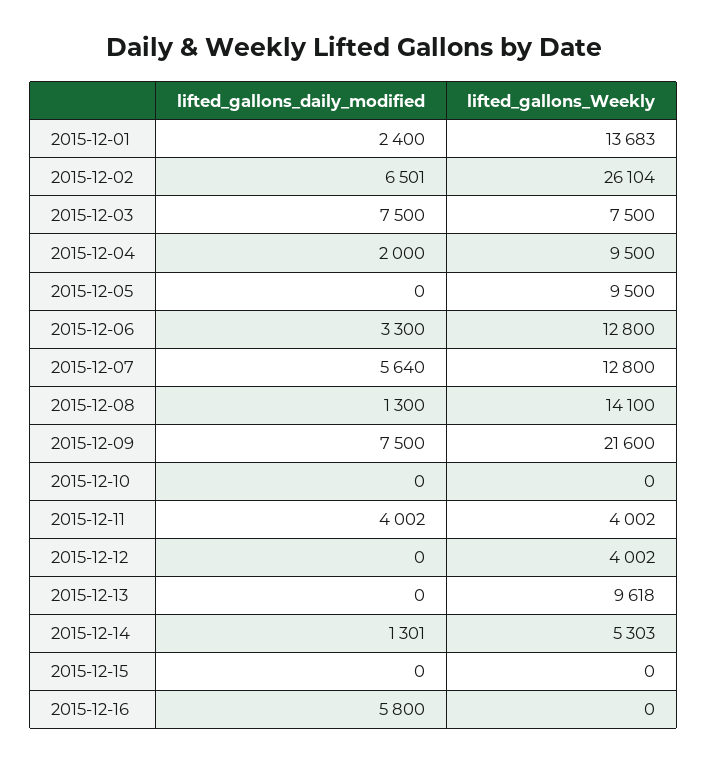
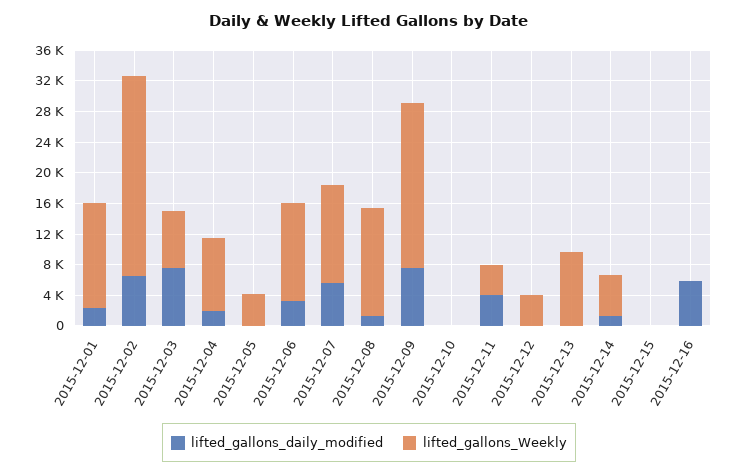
  {
    "lifted_gallons_daily_modified": {
      "2015-12-01": 2400,
      "2015-12-02": 6501,
      "2015-12-03": 7500,
      "2015-12-04": 2000,
      "2015-12-05": 0,
      "2015-12-06": 3300,
      "2015-12-07": 5640,
      "2015-12-08": 1300,
      "2015-12-09": 7500,
      "2015-12-10": 0,
      "2015-12-11": 4002,
      "2015-12-12": 0,
      "2015-12-13": 0,
      "2015-12-14": 1301,
      "2015-12-15": 0,
      "2015-12-16": 5800
    },
    "lifted_gallons_Weekly": {
      "2015-12-01": 13683,
      "2015-12-02": 26104,
      "2015-12-03": 7500,
      "2015-12-04": 9500,
-     "2015-12-05": 9500,
+     "2015-12-05": 4000,
      "2015-12-06": 12800,
      "2015-12-07": 12800,
      "2015-12-08": 14100,
      "2015-12-09": 21600,
      "2015-12-10": 0,
      "2015-12-11": 4002,
      "2015-12-12": 4002,
      "2015-12-13": 9618,
      "2015-12-14": 5303,
      "2015-12-15": 0,
      "2015-12-16": 0
    }
  }

